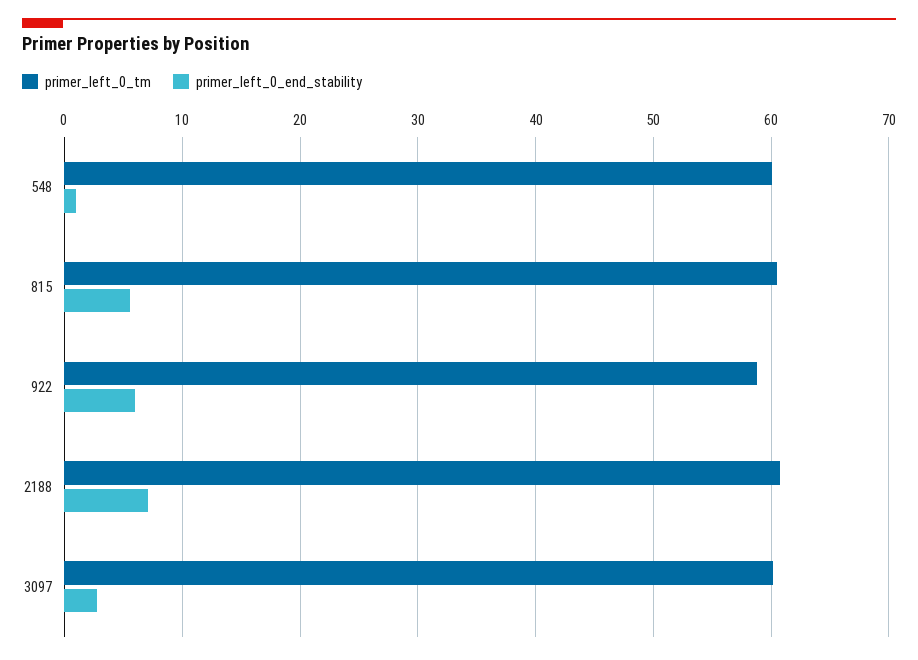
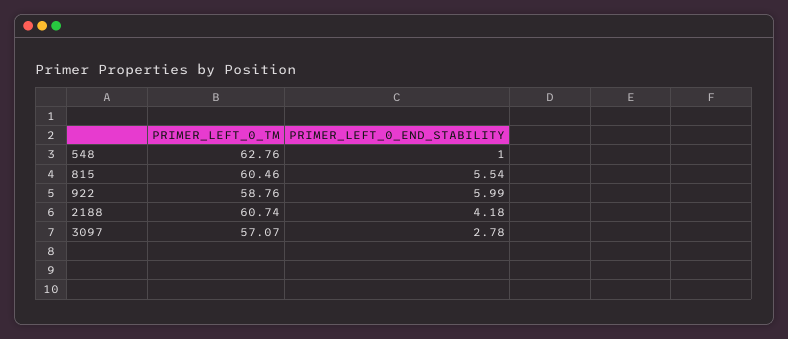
  {
    "primer_left_0_tm": {
-     "548": 60,
+     "548": 62.76,
      "815": 60.46,
      "922": 58.76,
      "2188": 60.74,
-     "3097": 60
+     "3097": 57.07
    },
    "primer_left_0_end_stability": {
      "548": 1,
      "815": 5.54,
      "922": 5.99,
-     "2188": 7,
+     "2188": 4.18,
      "3097": 2.78
    }
  }

